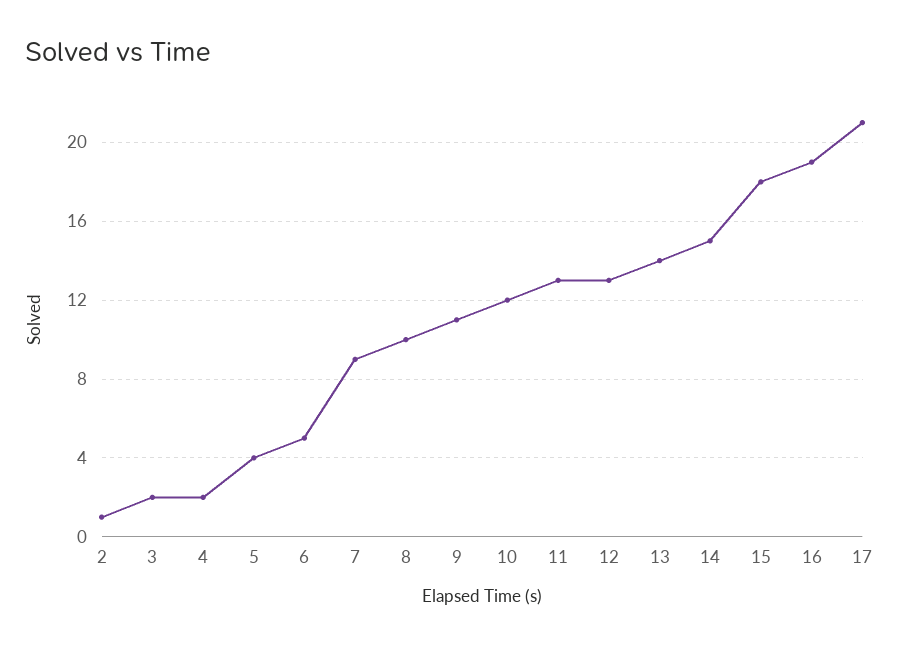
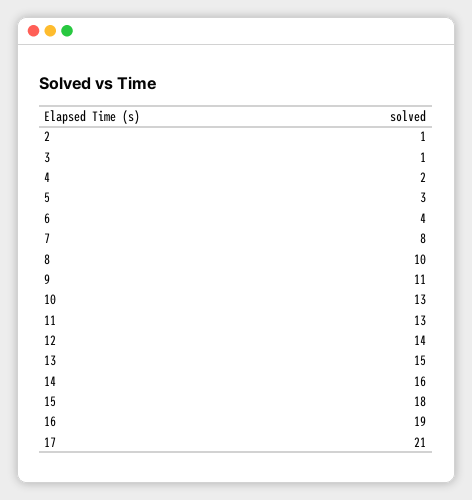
  {
    "2": 1,
-   "3": 2,
+   "3": 1,
    "4": 2,
-   "5": 4,
+   "5": 3,
-   "6": 5,
+   "6": 4,
-   "7": 9,
+   "7": 8,
    "8": 10,
    "9": 11,
-   "10": 12,
+   "10": 13,
    "11": 13,
-   "12": 13,
+   "12": 14,
-   "13": 14,
+   "13": 15,
-   "14": 15,
+   "14": 16,
    "15": 18,
    "16": 19,
    "17": 21
  }

